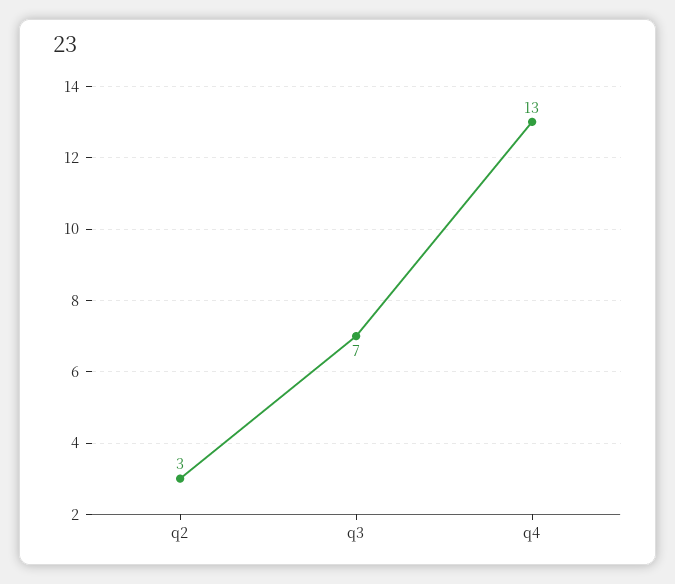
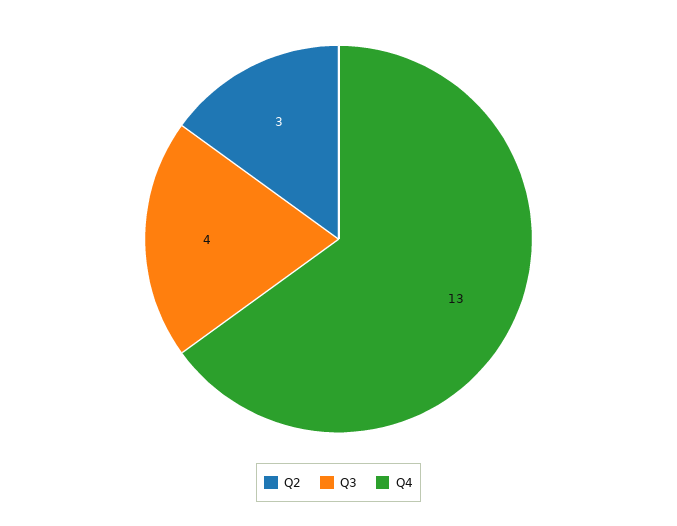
  {
    "q2": 3,
-   "q3": 7,
+   "q3": 4,
    "q4": 13
  }

